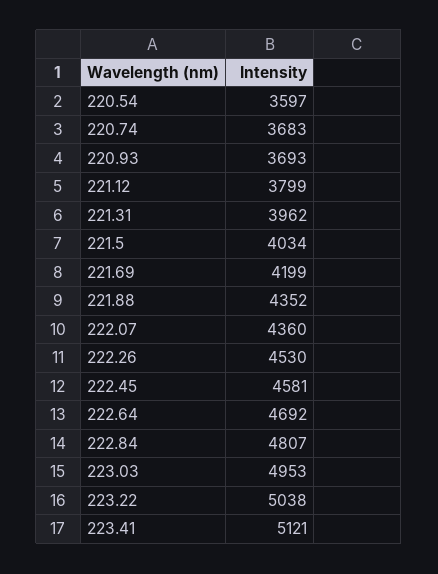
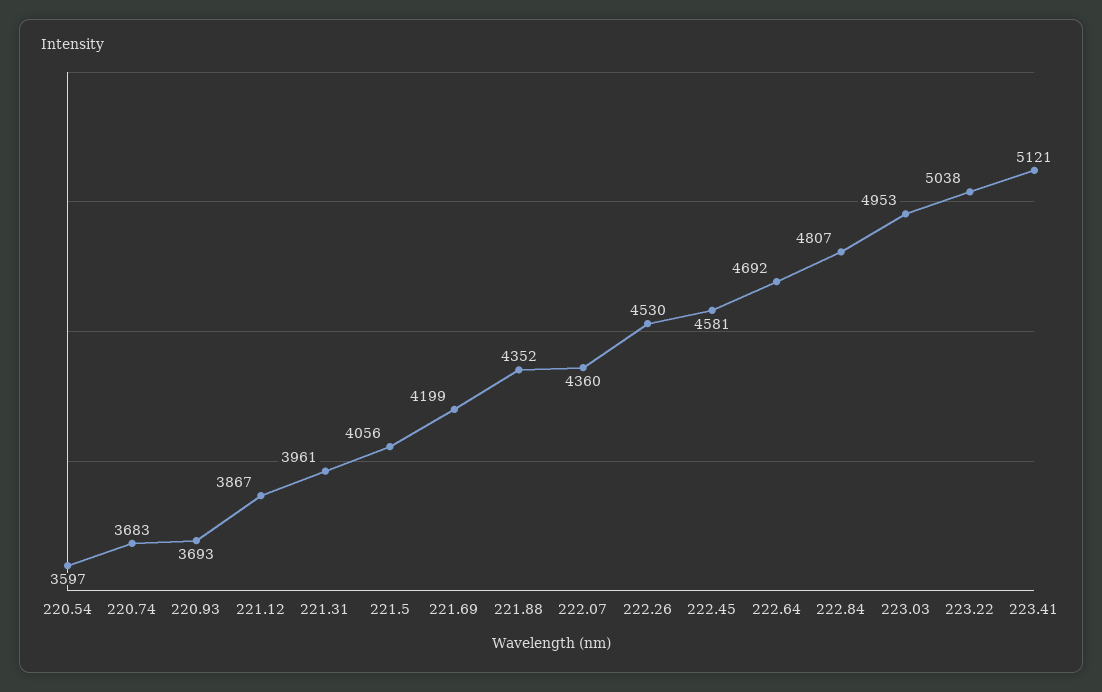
  {
    "220.54": 3597,
    "220.74": 3683,
    "220.93": 3693,
-   "221.12": 3799,
+   "221.12": 3867,
-   "221.31": 3962,
+   "221.31": 3961,
-   "221.5": 4034,
+   "221.5": 4056,
    "221.69": 4199,
    "221.88": 4352,
    "222.07": 4360,
    "222.26": 4530,
    "222.45": 4581,
    "222.64": 4692,
    "222.84": 4807,
    "223.03": 4953,
    "223.22": 5038,
    "223.41": 5121
  }

